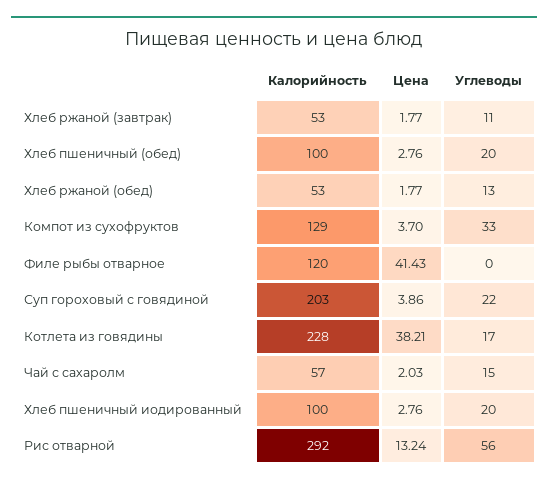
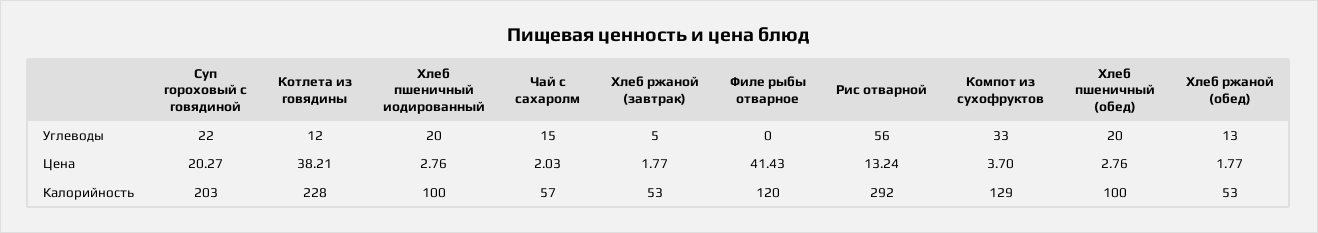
  {
    "Калорийность": {
      "Хлеб ржаной (завтрак)": 53,
      "Хлеб пшеничный (обед)": 100,
      "Хлеб ржаной (обед)": 53,
      "Компот из сухофруктов": 129,
      "Филе рыбы отварное": 120,
      "Суп гороховый с говядиной": 203,
      "Котлета из говядины": 228,
      "Чай с сахаролм": 57,
      "Хлеб пшеничный иодированный": 100,
      "Рис отварной": 292
    },
    "Цена": {
      "Хлеб ржаной (завтрак)": 1.77,
      "Хлеб пшеничный (обед)": 2.76,
      "Хлеб ржаной (обед)": 1.77,
      "Компот из сухофруктов": 3.7,
      "Филе рыбы отварное": 41.43,
-     "Суп гороховый с говядиной": 3.86,
+     "Суп гороховый с говядиной": 20.27,
      "Котлета из говядины": 38.21,
      "Чай с сахаролм": 2.03,
      "Хлеб пшеничный иодированный": 2.76,
      "Рис отварной": 13.24
    },
    "Углеводы": {
-     "Хлеб ржаной (завтрак)": 11,
+     "Хлеб ржаной (завтрак)": 5,
      "Хлеб пшеничный (обед)": 20,
      "Хлеб ржаной (обед)": 13,
      "Компот из сухофруктов": 33,
      "Филе рыбы отварное": 0,
      "Суп гороховый с говядиной": 22,
-     "Котлета из говядины": 17,
+     "Котлета из говядины": 12,
      "Чай с сахаролм": 15,
      "Хлеб пшеничный иодированный": 20,
      "Рис отварной": 56
    }
  }

